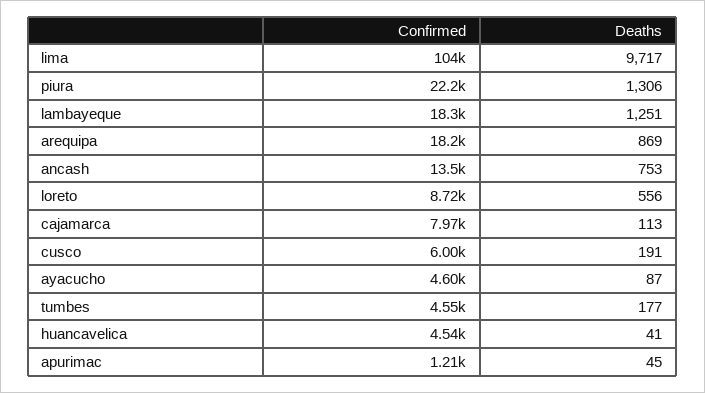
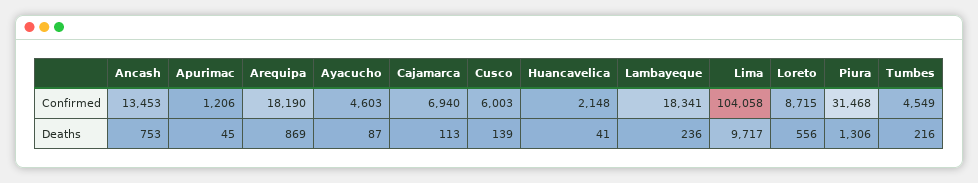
  {
    "Confirmed": {
      "lima": 104058,
-     "piura": 22200,
+     "piura": 31468,
      "lambayeque": 18341,
      "arequipa": 18190,
      "ancash": 13453,
      "loreto": 8715,
-     "cajamarca": 7970,
+     "cajamarca": 6940,
      "cusco": 6003,
      "ayacucho": 4603,
      "tumbes": 4549,
-     "huancavelica": 4540,
+     "huancavelica": 2148,
      "apurimac": 1206
    },
    "Deaths": {
      "lima": 9717,
      "piura": 1306,
-     "lambayeque": 1251,
+     "lambayeque": 236,
      "arequipa": 869,
      "ancash": 753,
      "loreto": 556,
      "cajamarca": 113,
-     "cusco": 191,
+     "cusco": 139,
      "ayacucho": 87,
-     "tumbes": 177,
+     "tumbes": 216,
      "huancavelica": 41,
      "apurimac": 45
    }
  }

